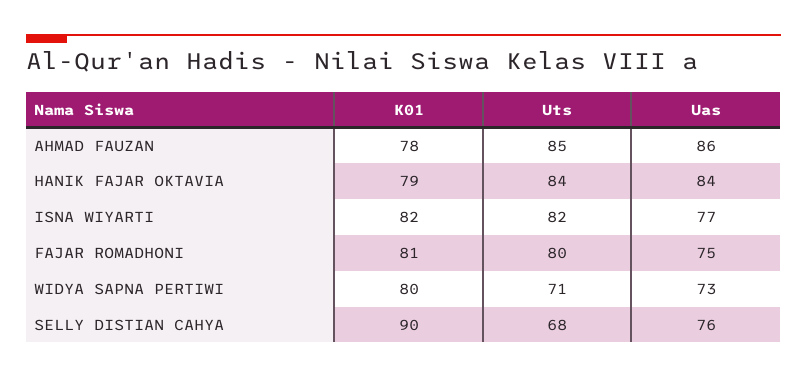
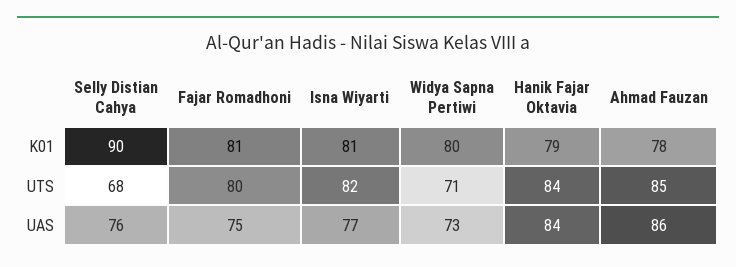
  {
    "K01": {
      "AHMAD FAUZAN": 78,
      "HANIK FAJAR OKTAVIA": 79,
-     "ISNA WIYARTI": 82,
+     "ISNA WIYARTI": 81,
      "FAJAR ROMADHONI": 81,
      "WIDYA SAPNA PERTIWI": 80,
      "SELLY DISTIAN CAHYA": 90
    },
    "Uts": {
      "AHMAD FAUZAN": 85,
      "HANIK FAJAR OKTAVIA": 84,
      "ISNA WIYARTI": 82,
      "FAJAR ROMADHONI": 80,
      "WIDYA SAPNA PERTIWI": 71,
      "SELLY DISTIAN CAHYA": 68
    },
    "Uas": {
      "AHMAD FAUZAN": 86,
      "HANIK FAJAR OKTAVIA": 84,
      "ISNA WIYARTI": 77,
      "FAJAR ROMADHONI": 75,
      "WIDYA SAPNA PERTIWI": 73,
      "SELLY DISTIAN CAHYA": 76
    }
  }

